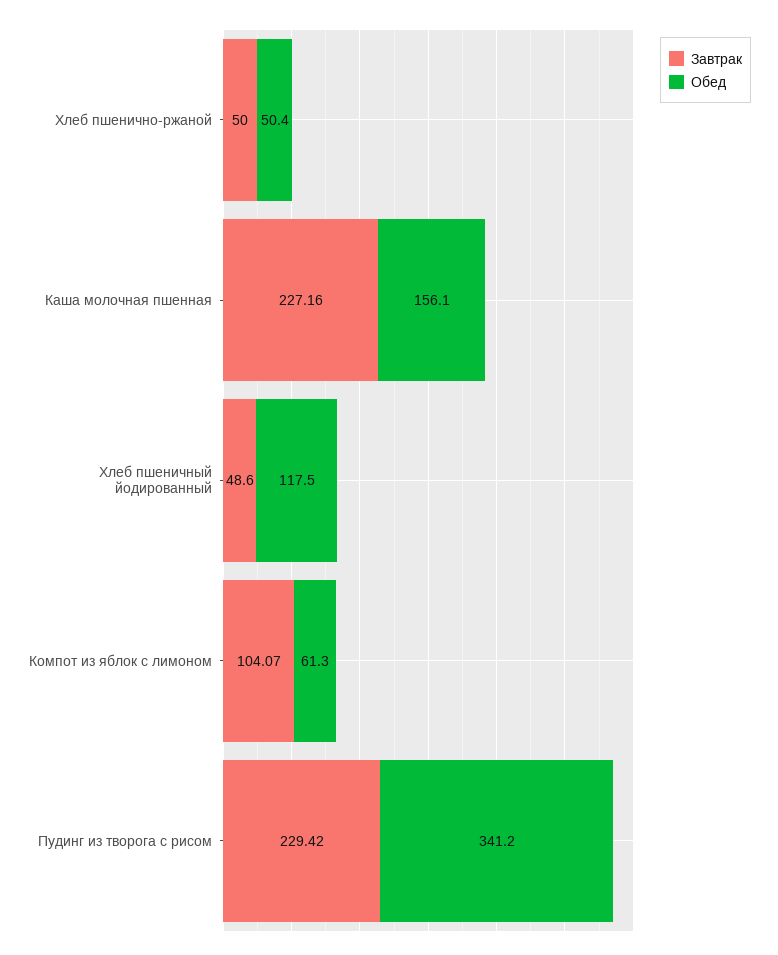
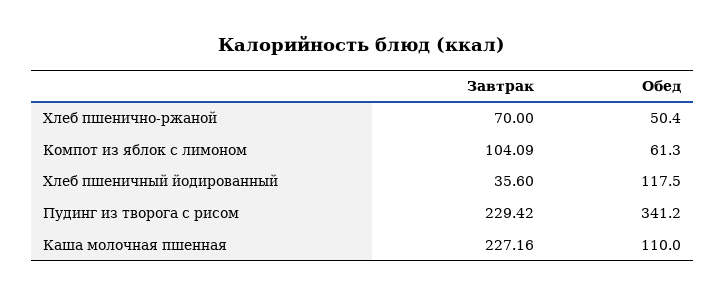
  {
    "Завтрак": {
-     "Хлеб пшенично-ржаной": 50,
+     "Хлеб пшенично-ржаной": 70,
      "Каша молочная пшенная": 227.16,
-     "Хлеб пшеничный йодированный": 48.6,
+     "Хлеб пшеничный йодированный": 35.6,
-     "Компот из яблок с лимоном": 104.07,
+     "Компот из яблок с лимоном": 104.09,
      "Пудинг из творога с рисом": 229.42
    },
    "Обед": {
      "Хлеб пшенично-ржаной": 50.4,
-     "Каша молочная пшенная": 156.1,
+     "Каша молочная пшенная": 110,
      "Хлеб пшеничный йодированный": 117.5,
      "Компот из яблок с лимоном": 61.3,
      "Пудинг из творога с рисом": 341.2
    }
  }

